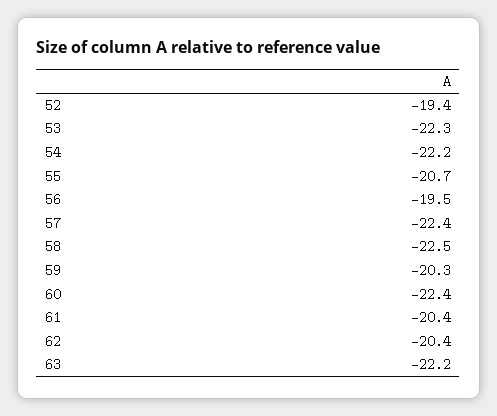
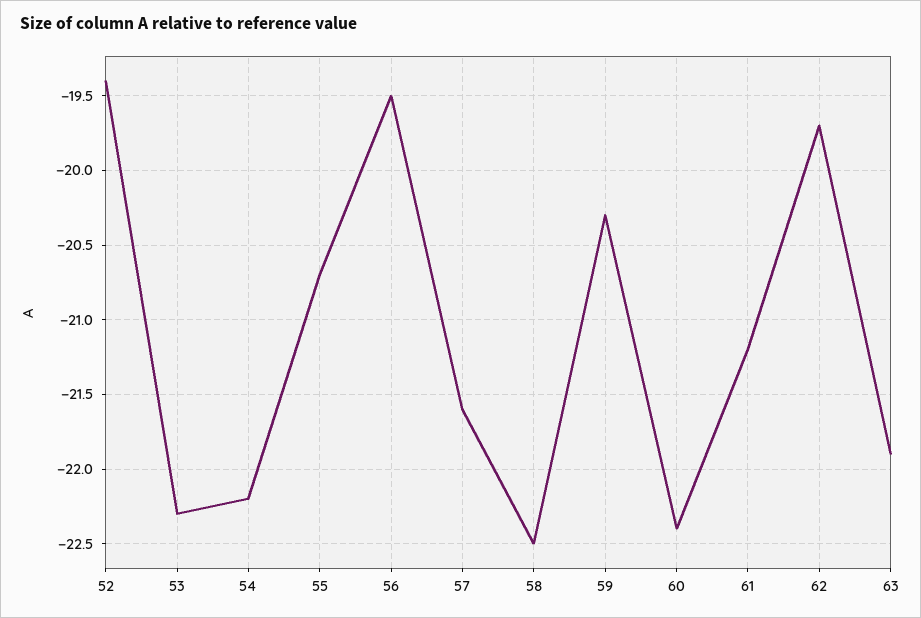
  {
    "52": -19.4,
    "53": -22.3,
    "54": -22.2,
    "55": -20.7,
    "56": -19.5,
-   "57": -22.4,
+   "57": -21.6,
    "58": -22.5,
    "59": -20.3,
    "60": -22.4,
-   "61": -20.4,
+   "61": -21.2,
-   "62": -20.4,
+   "62": -19.7,
-   "63": -22.2
+   "63": -21.9
  }

